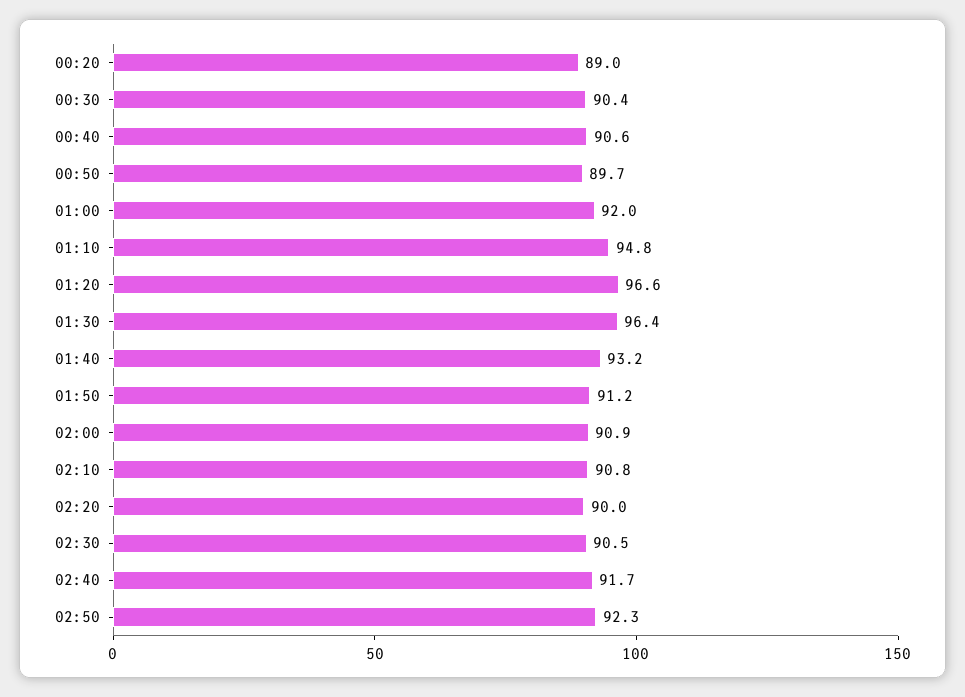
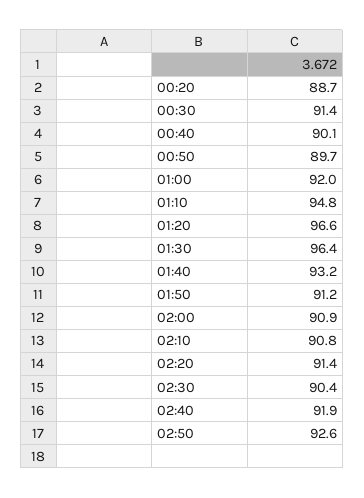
  {
-   "00:20": 89,
+   "00:20": 88.7,
-   "00:30": 90.4,
+   "00:30": 91.4,
-   "00:40": 90.6,
+   "00:40": 90.1,
    "00:50": 89.7,
    "01:00": 92,
    "01:10": 94.8,
    "01:20": 96.6,
    "01:30": 96.4,
    "01:40": 93.2,
    "01:50": 91.2,
    "02:00": 90.9,
    "02:10": 90.8,
-   "02:20": 90,
+   "02:20": 91.4,
-   "02:30": 90.5,
+   "02:30": 90.4,
-   "02:40": 91.7,
+   "02:40": 91.9,
-   "02:50": 92.3
+   "02:50": 92.6
  }

